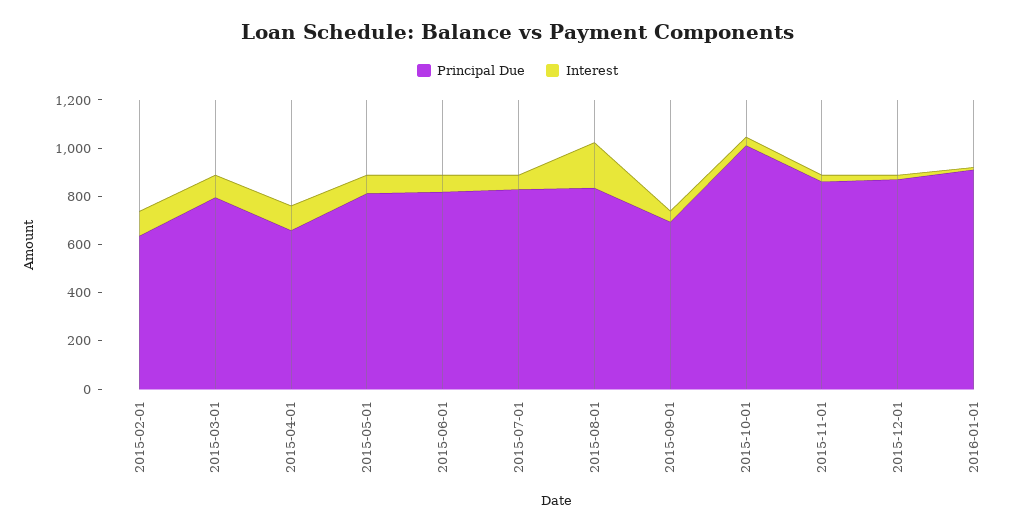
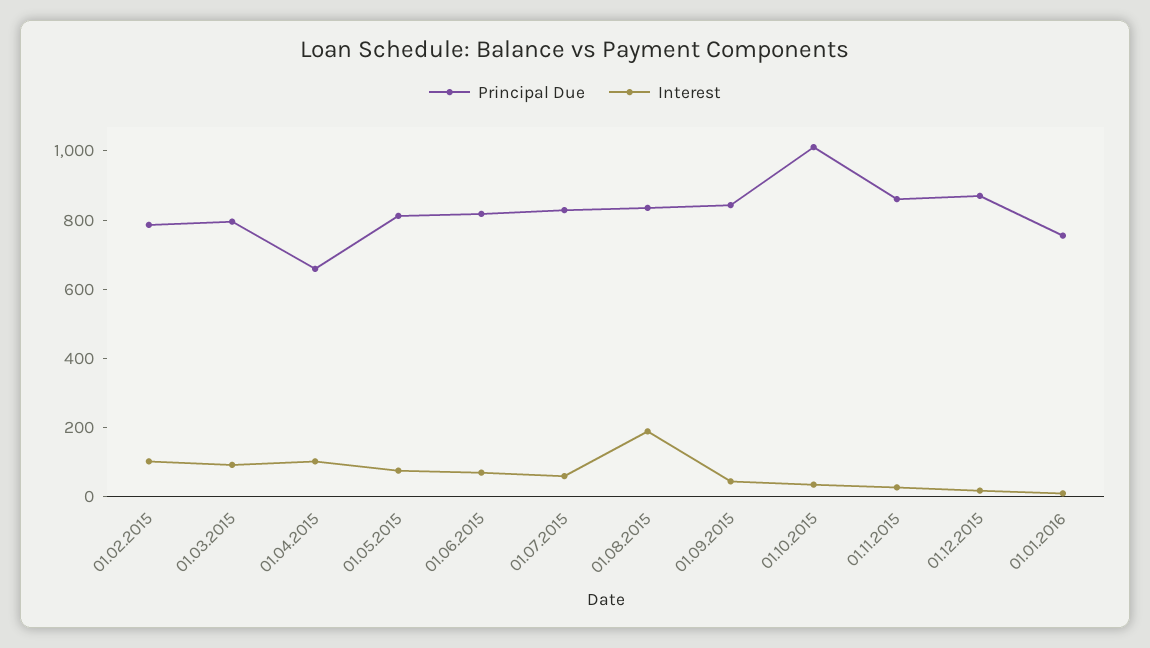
  {
    "Principal Due": {
-     "2015-02-01": 650,
+     "2015-02-01": 800,
      "2015-03-01": 800,
      "2015-04-01": 650,
      "2015-05-01": 800,
      "2015-06-01": 800,
      "2015-07-01": 850,
      "2015-08-01": 850,
-     "2015-09-01": 700,
+     "2015-09-01": 850,
      "2015-10-01": 1000,
      "2015-11-01": 850,
      "2015-12-01": 850,
-     "2016-01-01": 900
+     "2016-01-01": 750
    },
    "Interest": {
      "2015-02-01": 100,
      "2015-03-01": 100,
      "2015-04-01": 100,
      "2015-05-01": 100,
      "2015-06-01": 50,
      "2015-07-01": 50,
      "2015-08-01": 200,
      "2015-09-01": 50,
      "2015-10-01": 50,
      "2015-11-01": 50,
      "2015-12-01": 0,
      "2016-01-01": 0
    }
  }

